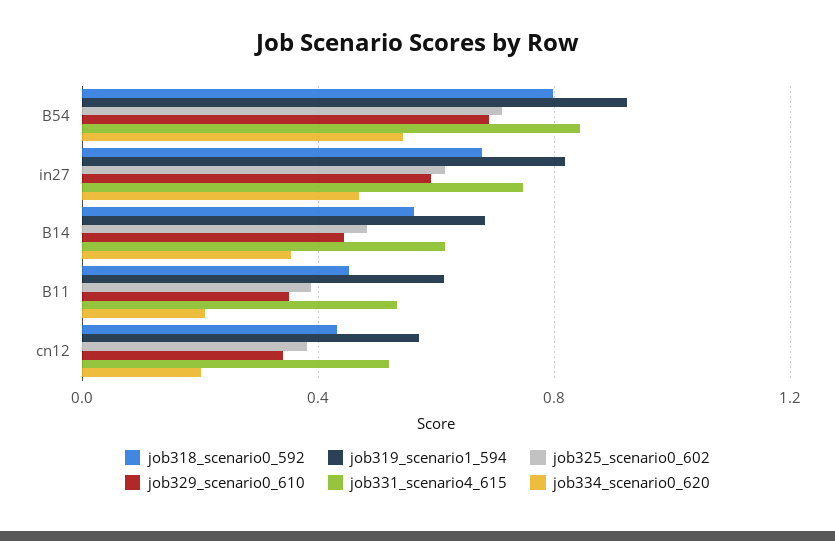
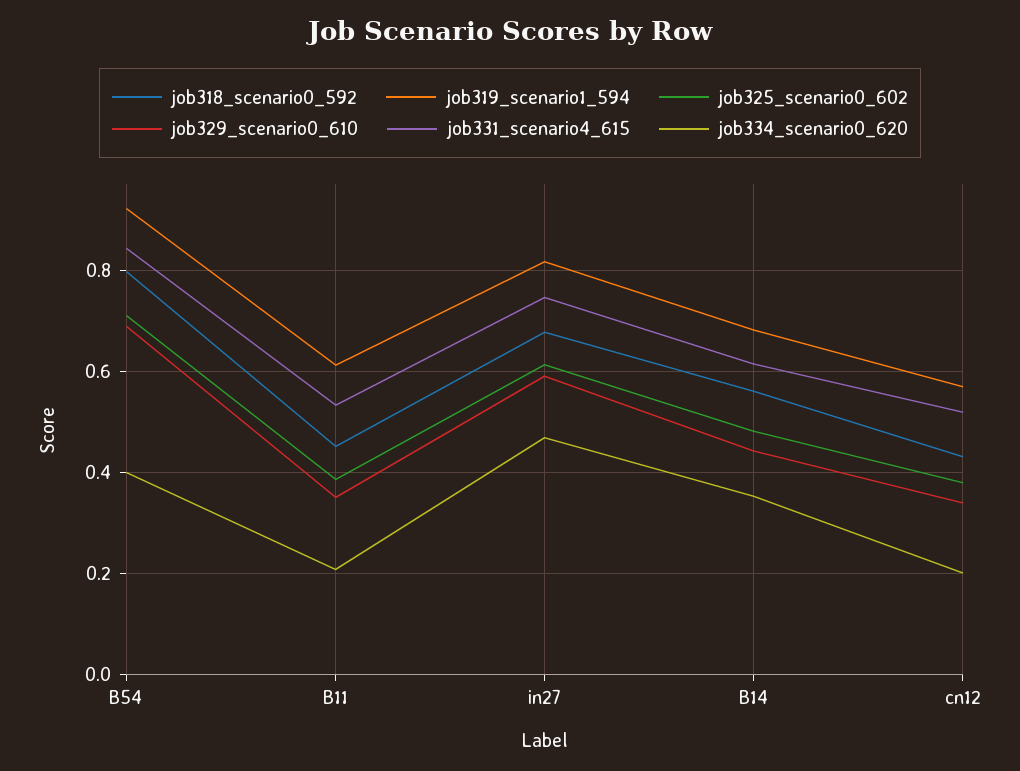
  {
    "job318_scenario0_592": {
      "B54": 0.8,
      "in27": 0.68,
      "B14": 0.56,
      "B11": 0.46,
      "cn12": 0.44
    },
    "job319_scenario1_594": {
      "B54": 0.92,
      "in27": 0.82,
      "B14": 0.68,
      "B11": 0.62,
      "cn12": 0.58
    },
    "job325_scenario0_602": {
      "B54": 0.72,
      "in27": 0.62,
      "B14": 0.48,
      "B11": 0.38,
      "cn12": 0.38
    },
    "job329_scenario0_610": {
      "B54": 0.7,
      "in27": 0.6,
      "B14": 0.44,
      "B11": 0.36,
      "cn12": 0.34
    },
    "job331_scenario4_615": {
      "B54": 0.84,
      "in27": 0.74,
      "B14": 0.62,
      "B11": 0.54,
      "cn12": 0.52
    },
    "job334_scenario0_620": {
-     "B54": 0.55,
+     "B54": 0.4,
      "in27": 0.46,
      "B14": 0.36,
      "B11": 0.2,
      "cn12": 0.2
    }
  }

